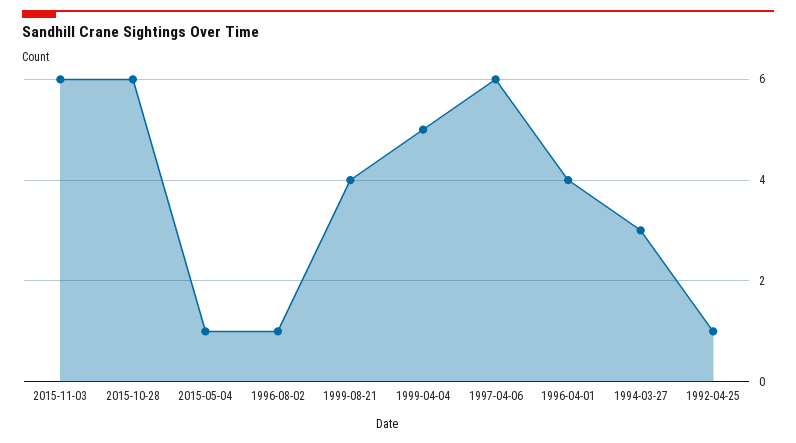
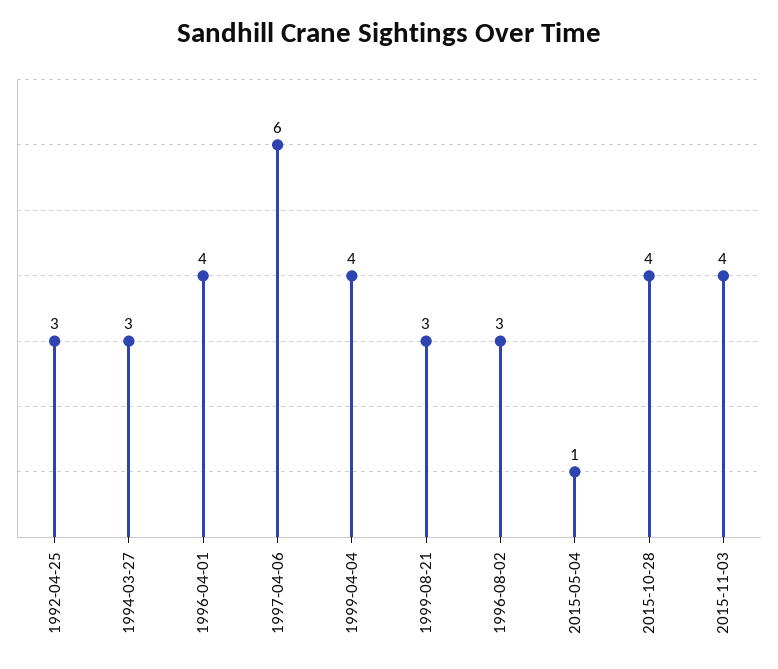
  {
-   "2015-11-03": 6,
+   "2015-11-03": 4,
-   "2015-10-28": 6,
+   "2015-10-28": 4,
    "2015-05-04": 1,
-   "1996-08-02": 1,
+   "1996-08-02": 3,
-   "1999-08-21": 4,
+   "1999-08-21": 3,
-   "1999-04-04": 5,
+   "1999-04-04": 4,
    "1997-04-06": 6,
    "1996-04-01": 4,
    "1994-03-27": 3,
-   "1992-04-25": 1
+   "1992-04-25": 3
  }

